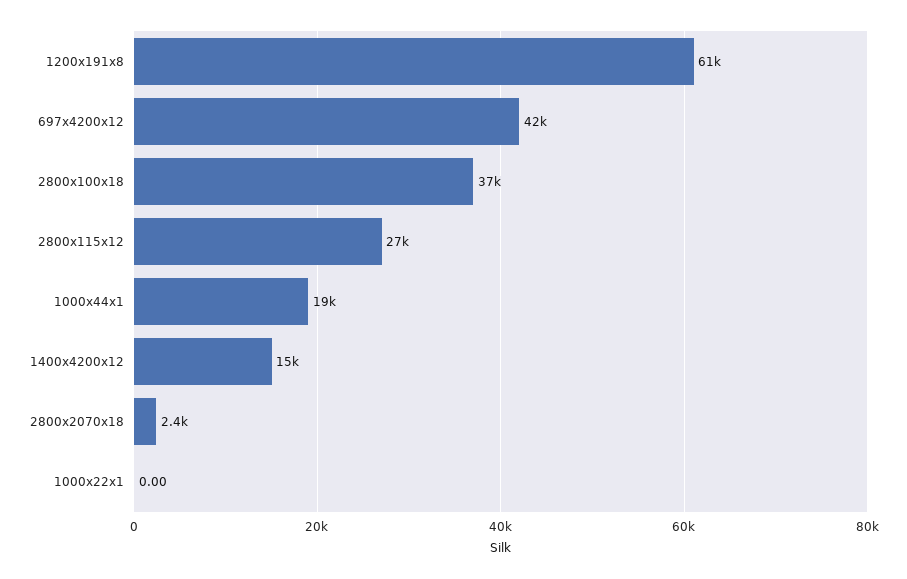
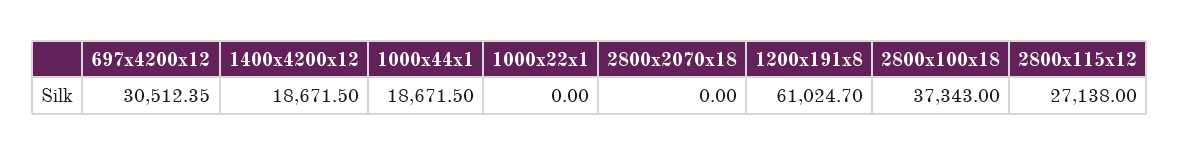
  {
    "1200x191x8": 61024.7,
-   "697x4200x12": 42000,
+   "697x4200x12": 30512.35,
    "2800x100x18": 37343,
    "2800x115x12": 27138,
    "1000x44x1": 18671.5,
-   "1400x4200x12": 15000,
+   "1400x4200x12": 18671.5,
-   "2800x2070x18": 2400,
+   "2800x2070x18": 0,
    "1000x22x1": 0
  }

